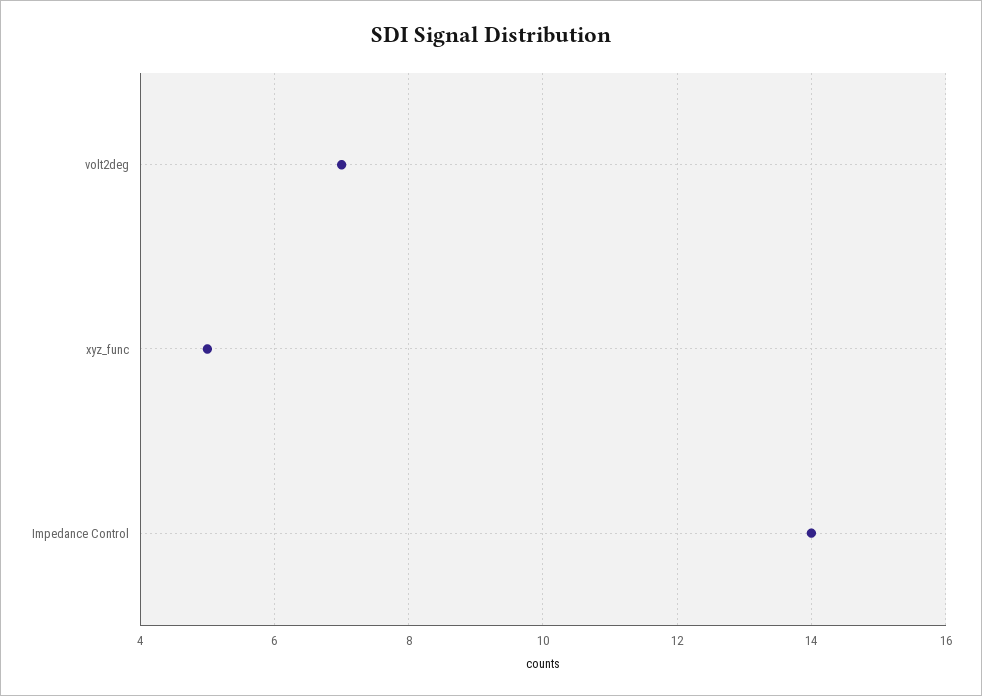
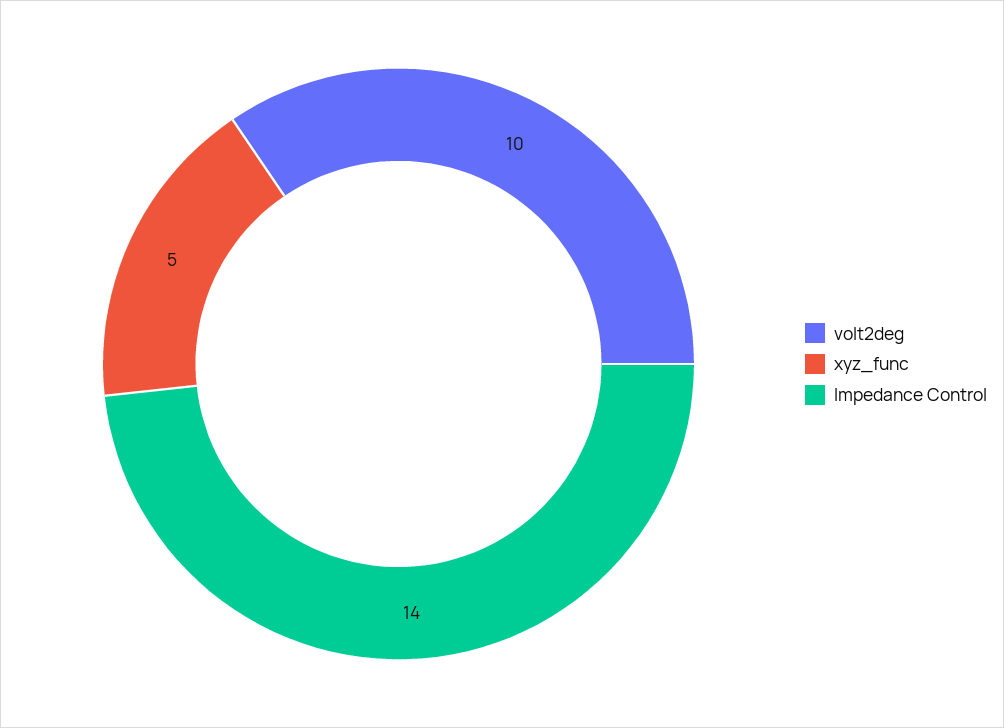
  {
-   "volt2deg": 7,
+   "volt2deg": 10,
    "xyz_func": 5,
    "Impedance Control": 14
  }

